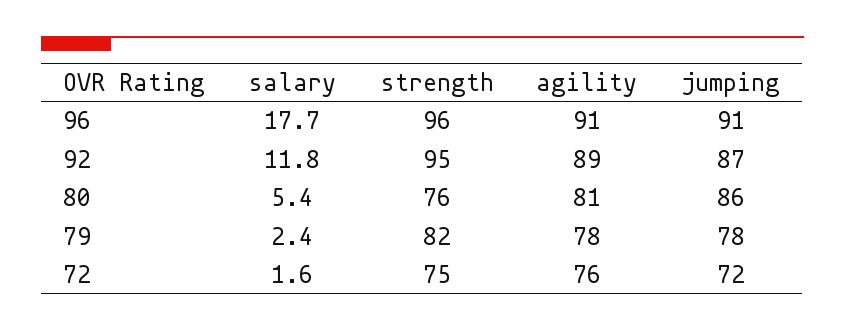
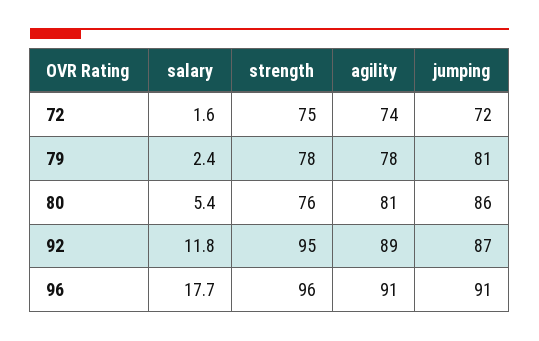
  {
    "salary": {
      "96": 17.7,
      "92": 11.8,
      "80": 5.4,
      "79": 2.4,
      "72": 1.6
    },
    "strength": {
      "96": 96,
      "92": 95,
      "80": 76,
-     "79": 82,
+     "79": 78,
      "72": 75
    },
    "agility": {
      "96": 91,
      "92": 89,
      "80": 81,
      "79": 78,
-     "72": 76
+     "72": 74
    },
    "jumping": {
      "96": 91,
      "92": 87,
      "80": 86,
-     "79": 78,
+     "79": 81,
      "72": 72
    }
  }

